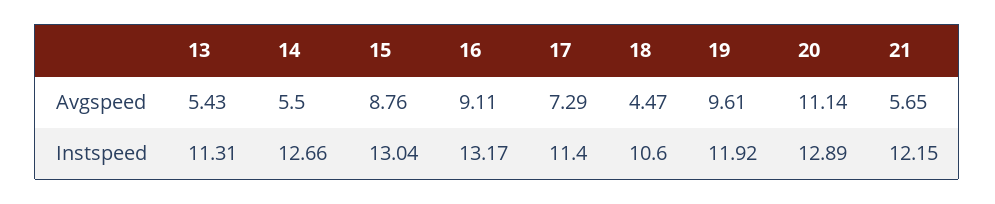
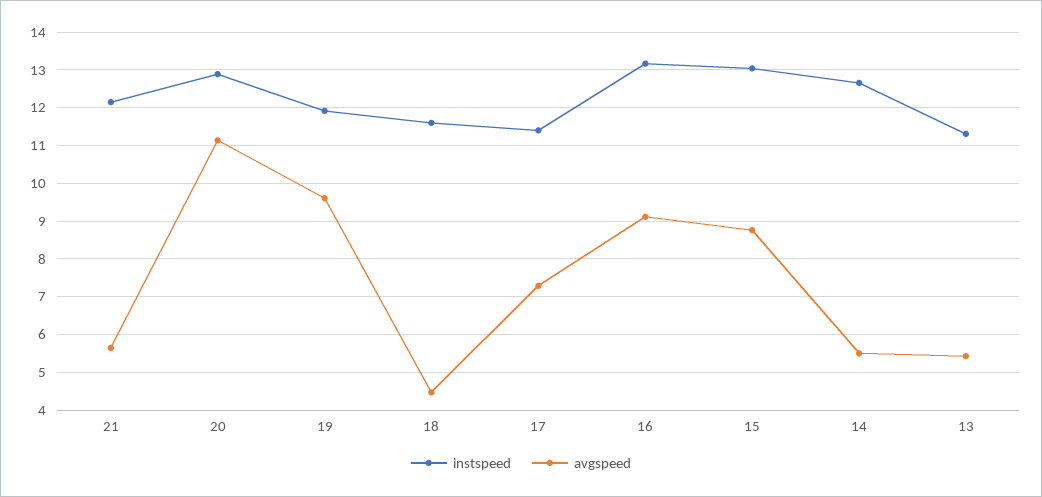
  {
    "Avgspeed": {
      "13": 5.43,
      "14": 5.5,
      "15": 8.76,
      "16": 9.11,
      "17": 7.29,
      "18": 4.47,
      "19": 9.61,
      "20": 11.14,
      "21": 5.65
    },
    "Instspeed": {
      "13": 11.31,
      "14": 12.66,
      "15": 13.04,
      "16": 13.17,
      "17": 11.4,
-     "18": 10.6,
+     "18": 11.6,
      "19": 11.92,
      "20": 12.89,
      "21": 12.15
    }
  }

